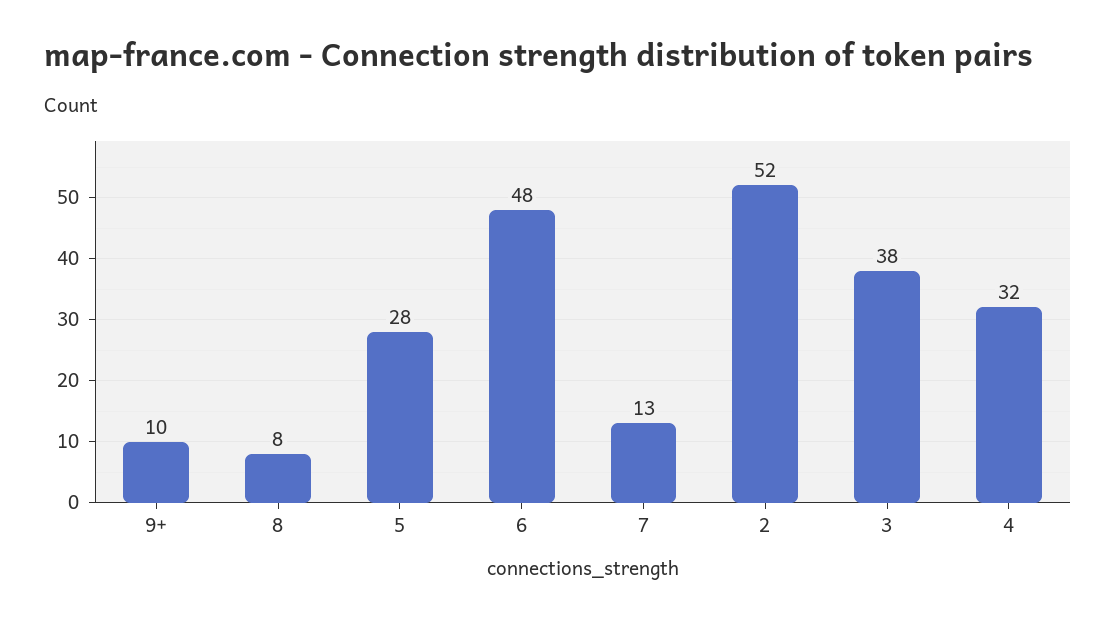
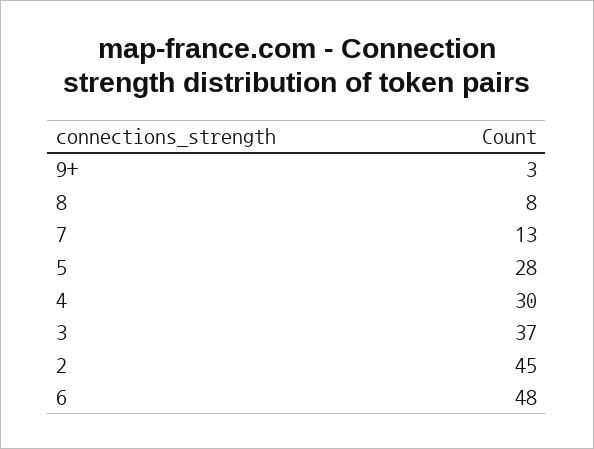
  {
-   "9+": 10,
+   "9+": 3,
    "8": 8,
    "5": 28,
    "6": 48,
    "7": 13,
-   "2": 52,
+   "2": 45,
-   "3": 38,
+   "3": 37,
-   "4": 32
+   "4": 30
  }

